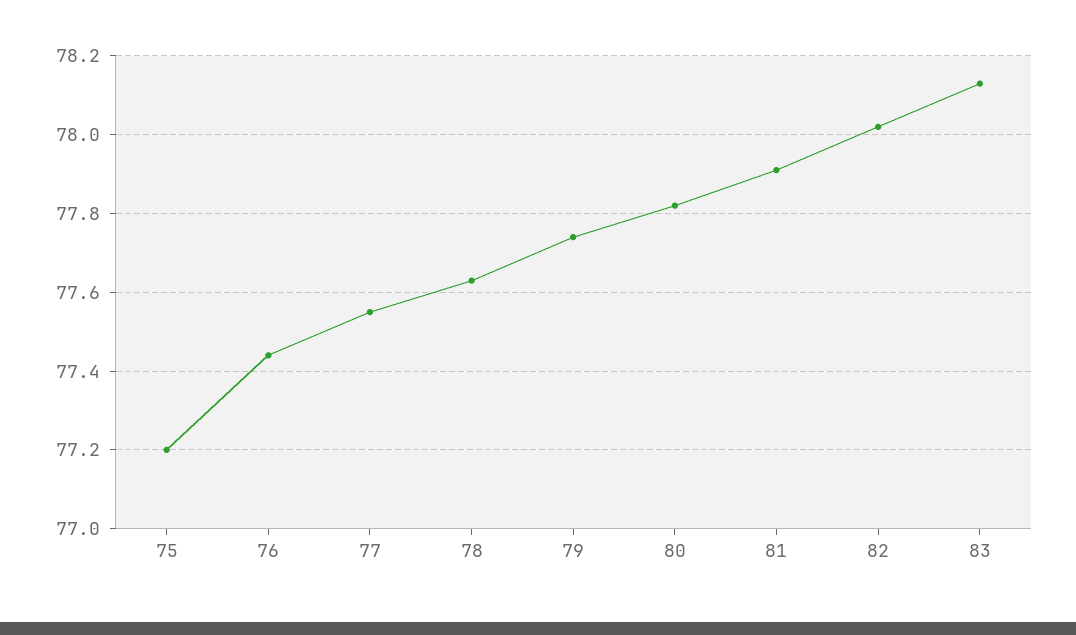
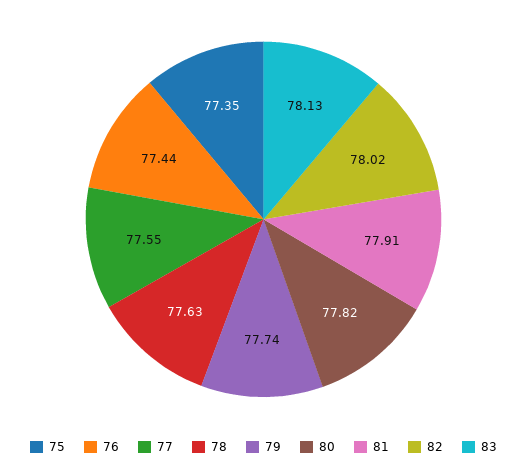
  {
-   "75": 77.2,
+   "75": 77.35,
    "76": 77.44,
    "77": 77.55,
    "78": 77.63,
    "79": 77.74,
    "80": 77.82,
    "81": 77.91,
    "82": 78.02,
    "83": 78.13
  }

